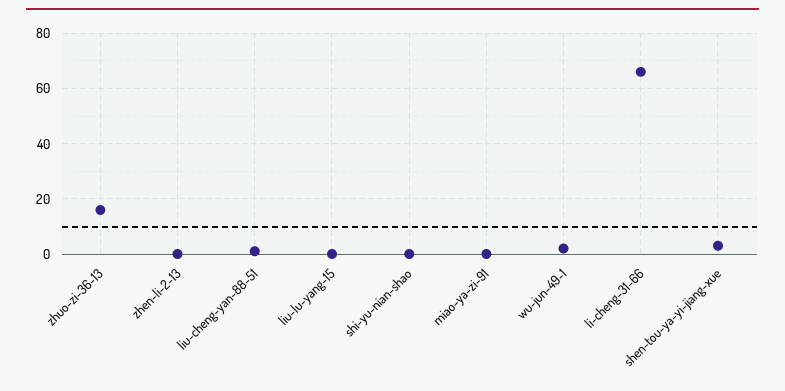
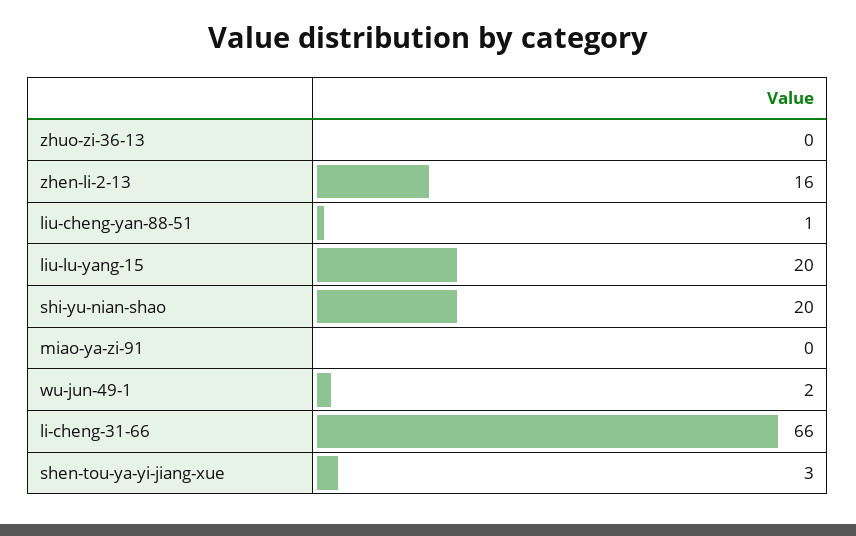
  {
-   "zhuo-zi-36-13": 15,
+   "zhuo-zi-36-13": 0,
-   "zhen-li-2-13": 0,
+   "zhen-li-2-13": 16,
    "liu-cheng-yan-88-51": 1,
-   "liu-lu-yang-15": 0,
+   "liu-lu-yang-15": 20,
-   "shi-yu-nian-shao": 0,
+   "shi-yu-nian-shao": 20,
    "miao-ya-zi-91": 0,
    "wu-jun-49-1": 2,
    "li-cheng-31-66": 66,
    "shen-tou-ya-yi-jiang-xue": 3
  }

